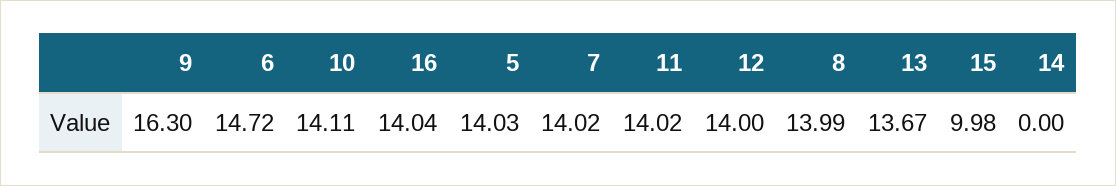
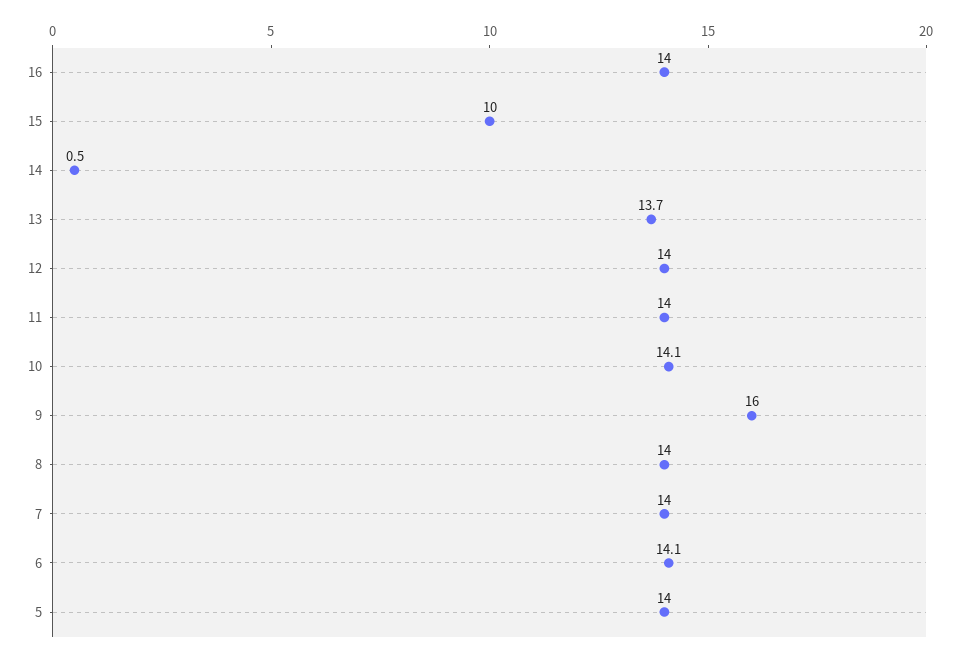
  {
-   "9": 16.3,
+   "9": 16,
-   "6": 14.72,
+   "6": 14.1,
    "10": 14.11,
    "16": 14.04,
    "5": 14.03,
    "7": 14.02,
    "11": 14.02,
    "12": 14,
    "8": 13.99,
    "13": 13.67,
    "15": 9.98,
-   "14": 0
+   "14": 0.5
  }

